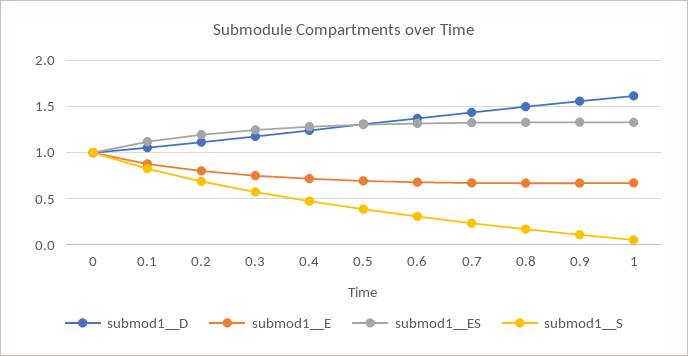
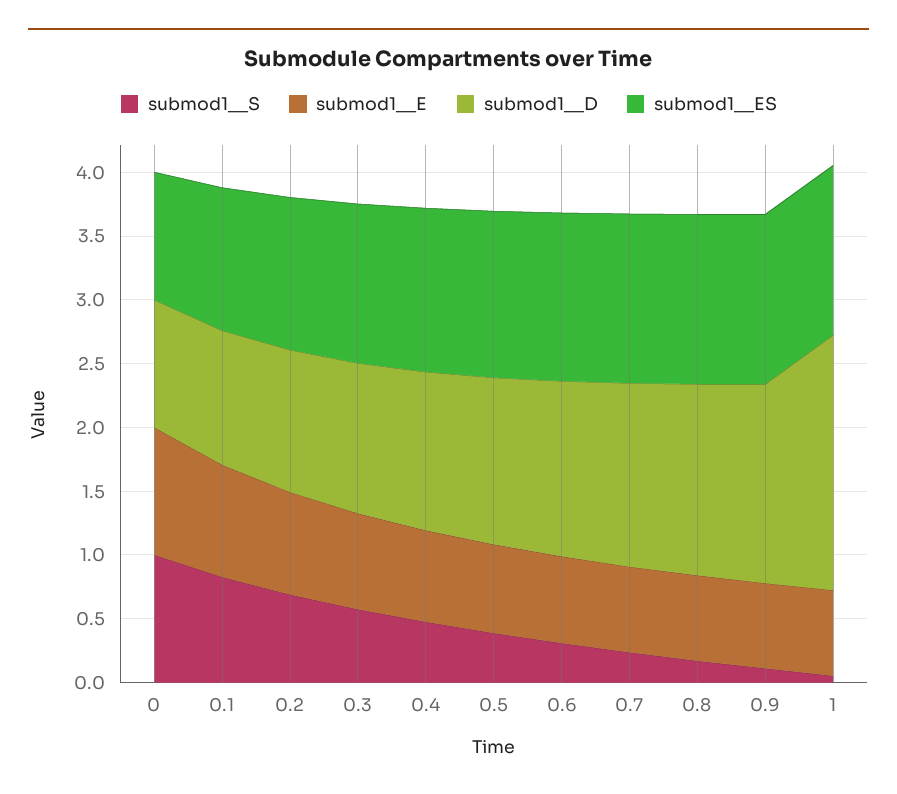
  {
    "submod1__D": {
      "0": 1,
      "0.1": 1.1,
      "0.2": 1.1,
      "0.3": 1.2,
      "0.4": 1.2,
      "0.5": 1.3,
      "0.6": 1.4,
      "0.7": 1.4,
      "0.8": 1.5,
      "0.9": 1.6,
-     "1": 1.6
+     "1": 2
    },
    "submod1__E": {
      "0": 1,
      "0.1": 0.9,
      "0.2": 0.8,
      "0.3": 0.8,
      "0.4": 0.7,
      "0.5": 0.7,
      "0.6": 0.7,
      "0.7": 0.7,
      "0.8": 0.7,
      "0.9": 0.7,
      "1": 0.7
    },
    "submod1__ES": {
      "0": 1,
      "0.1": 1.1,
      "0.2": 1.2,
      "0.3": 1.2,
      "0.4": 1.3,
      "0.5": 1.3,
      "0.6": 1.3,
      "0.7": 1.3,
      "0.8": 1.3,
      "0.9": 1.3,
      "1": 1.3
    },
    "submod1__S": {
      "0": 1,
      "0.1": 0.8,
      "0.2": 0.7,
      "0.3": 0.6,
      "0.4": 0.5,
      "0.5": 0.4,
      "0.6": 0.3,
      "0.7": 0.2,
      "0.8": 0.2,
      "0.9": 0.1,
      "1": 0.1
    }
  }

